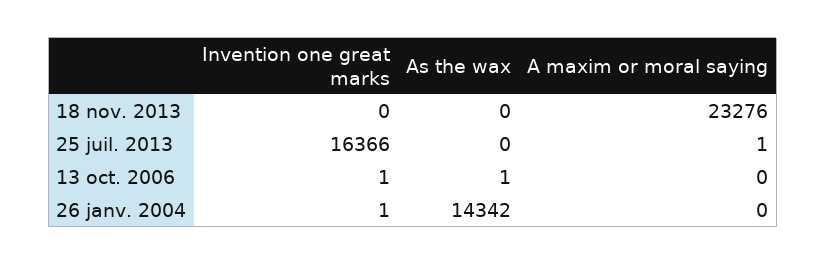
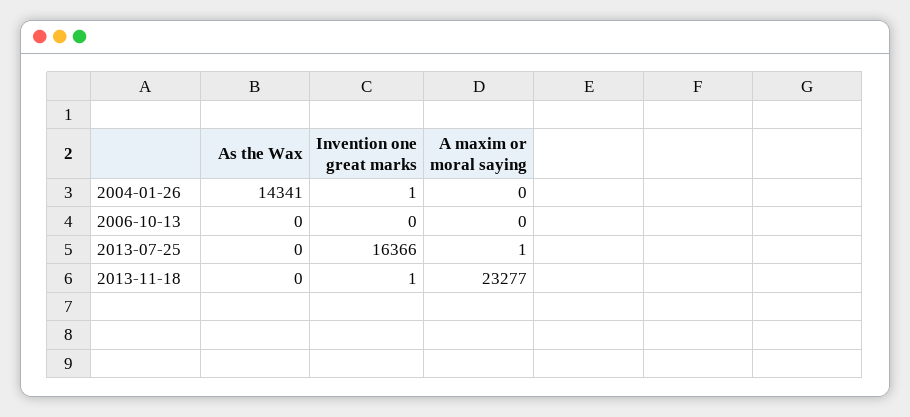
  {
    "Invention one great marks": {
-     "18 nov. 2013": 0,
+     "18 nov. 2013": 1,
      "25 juil. 2013": 16366,
-     "13 oct. 2006": 1,
+     "13 oct. 2006": 0,
      "26 janv. 2004": 1
    },
    "As the wax": {
      "18 nov. 2013": 0,
      "25 juil. 2013": 0,
-     "13 oct. 2006": 1,
+     "13 oct. 2006": 0,
-     "26 janv. 2004": 14342
+     "26 janv. 2004": 14341
    },
    "A maxim or moral saying": {
-     "18 nov. 2013": 23276,
+     "18 nov. 2013": 23277,
      "25 juil. 2013": 1,
      "13 oct. 2006": 0,
      "26 janv. 2004": 0
    }
  }

